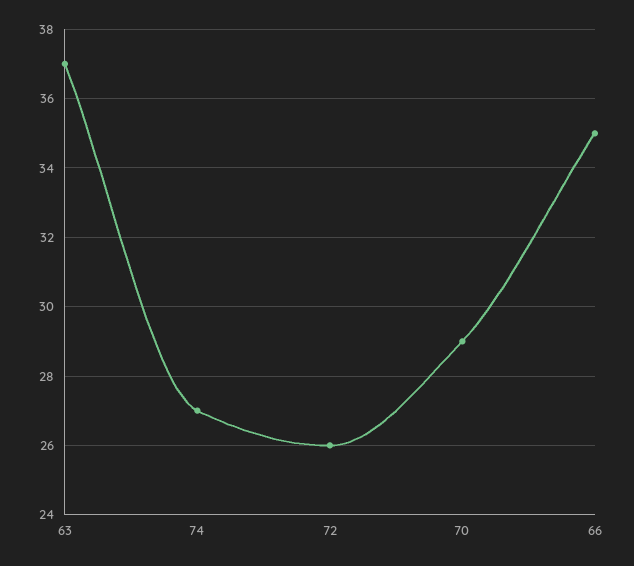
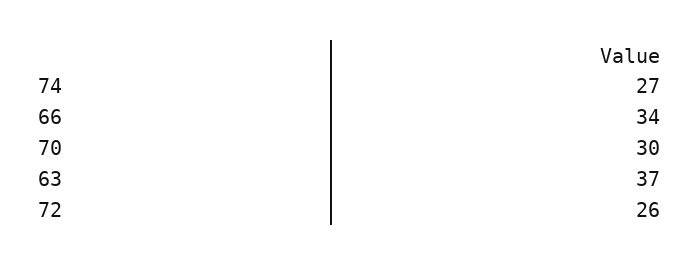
  {
    "63": 37,
    "74": 27,
    "72": 26,
-   "70": 29,
+   "70": 30,
-   "66": 35
+   "66": 34
  }

